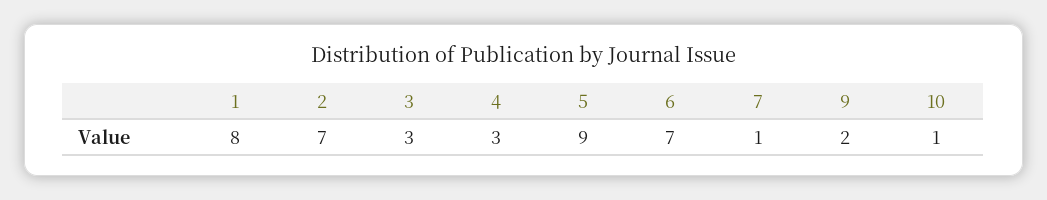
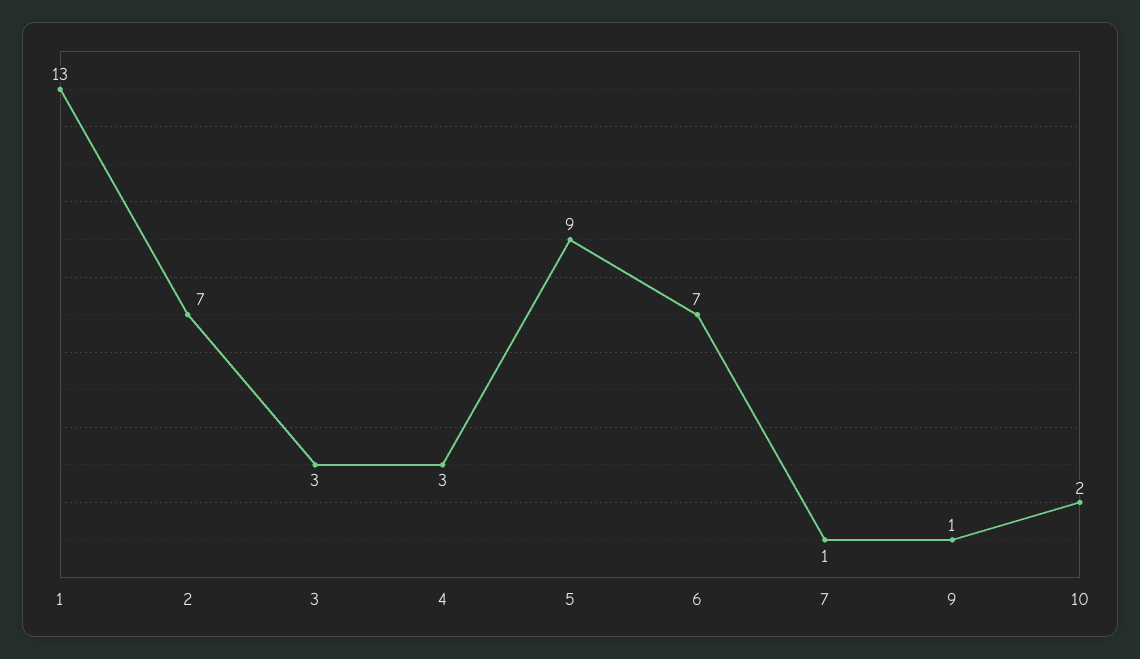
  {
-   "1": 8,
+   "1": 13,
    "2": 7,
    "3": 3,
    "4": 3,
    "5": 9,
    "6": 7,
    "7": 1,
-   "9": 2,
+   "9": 1,
-   "10": 1
+   "10": 2
  }

